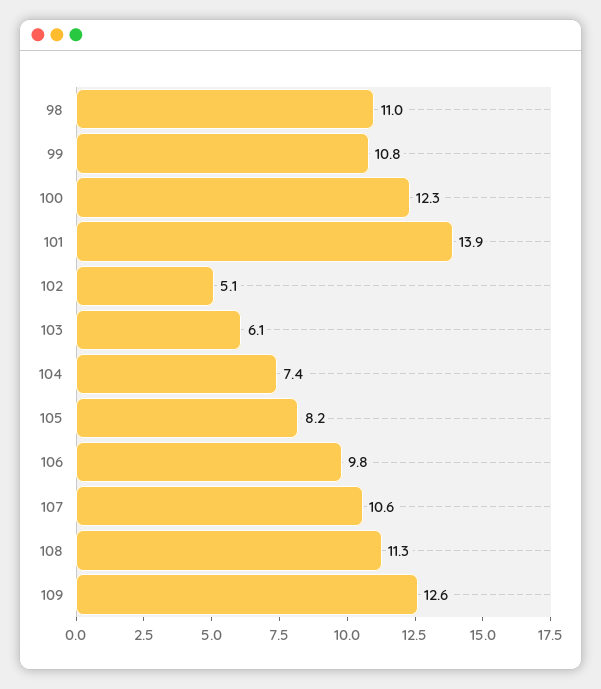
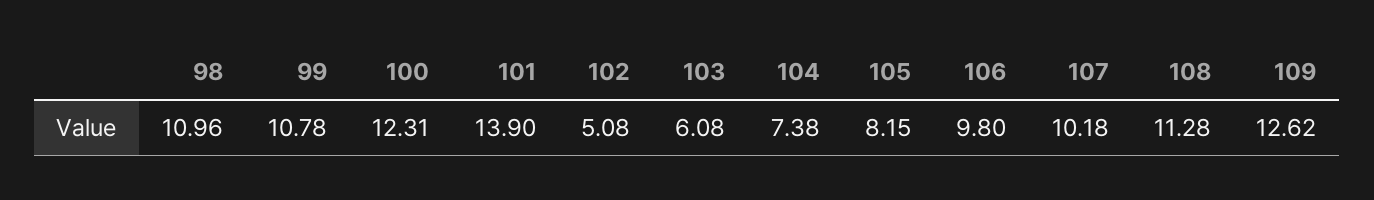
  {
    "98": 10.96,
    "99": 10.78,
    "100": 12.31,
    "101": 13.9,
    "102": 5.08,
    "103": 6.08,
    "104": 7.38,
    "105": 8.15,
    "106": 9.8,
-   "107": 10.6,
+   "107": 10.18,
    "108": 11.28,
    "109": 12.62
  }

